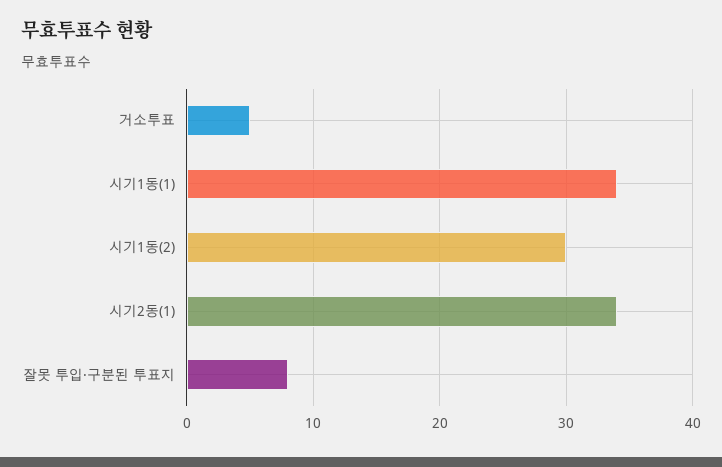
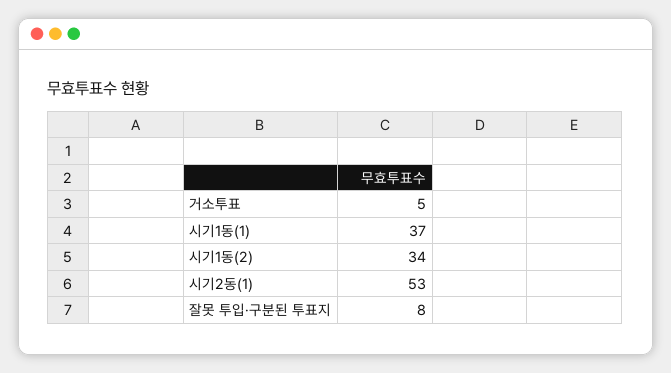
  {
    "거소투표": 5,
-   "시기1동(1)": 34,
+   "시기1동(1)": 37,
-   "시기1동(2)": 30,
+   "시기1동(2)": 34,
-   "시기2동(1)": 34,
+   "시기2동(1)": 53,
    "잘못 투입·구분된 투표지": 8
  }

